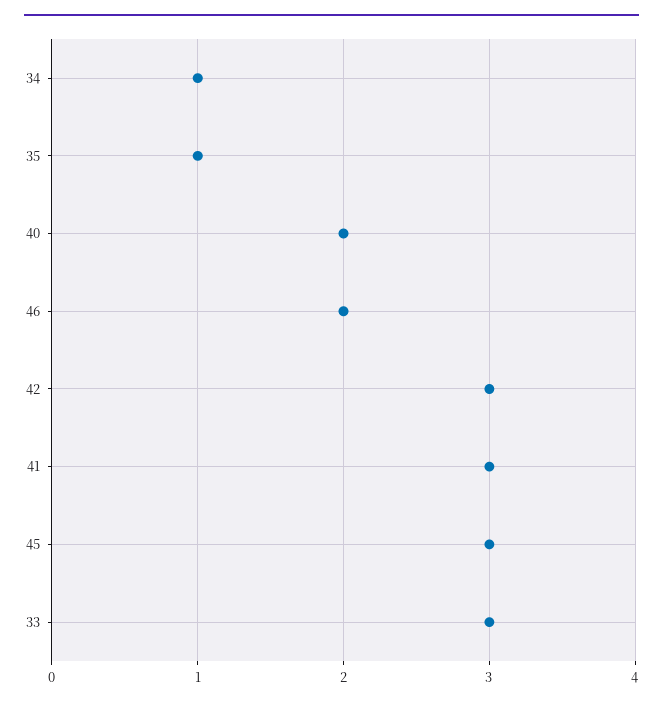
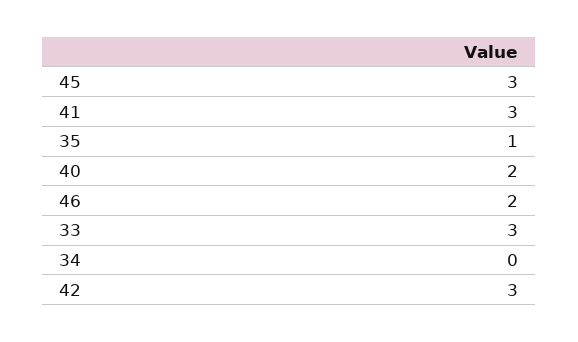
  {
-   "34": 1,
+   "34": 0,
    "35": 1,
    "40": 2,
    "46": 2,
    "42": 3,
    "41": 3,
    "45": 3,
    "33": 3
  }

